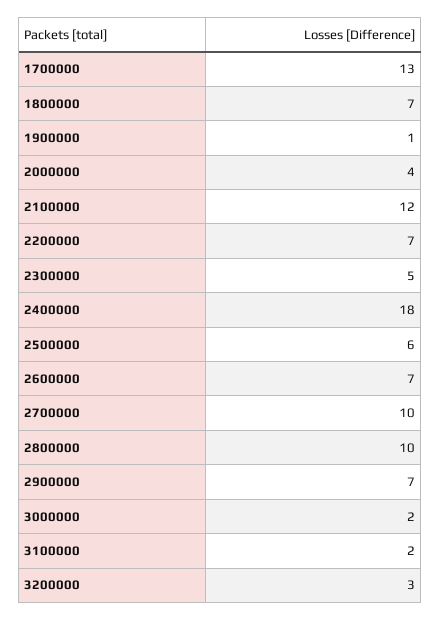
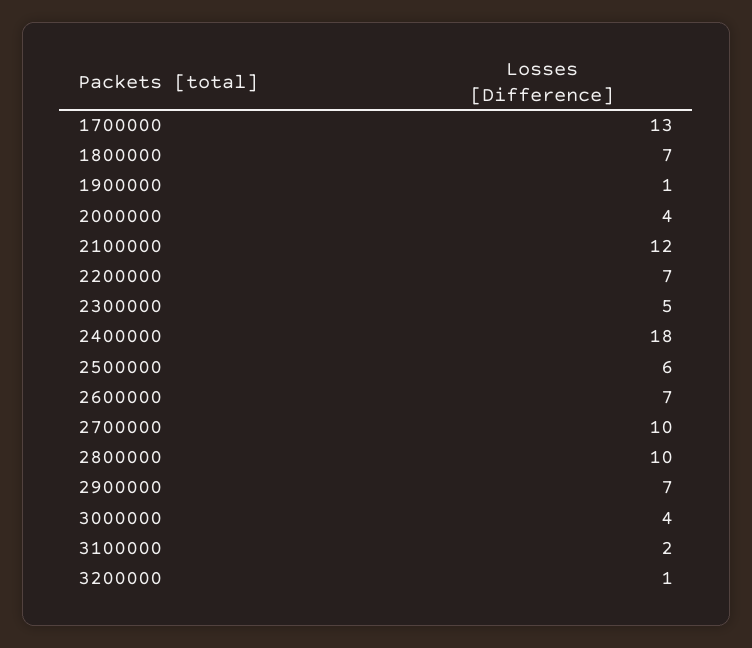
  {
    "1700000": 13,
    "1800000": 7,
    "1900000": 1,
    "2000000": 4,
    "2100000": 12,
    "2200000": 7,
    "2300000": 5,
    "2400000": 18,
    "2500000": 6,
    "2600000": 7,
    "2700000": 10,
    "2800000": 10,
    "2900000": 7,
-   "3000000": 2,
+   "3000000": 4,
    "3100000": 2,
-   "3200000": 3
+   "3200000": 1
  }

